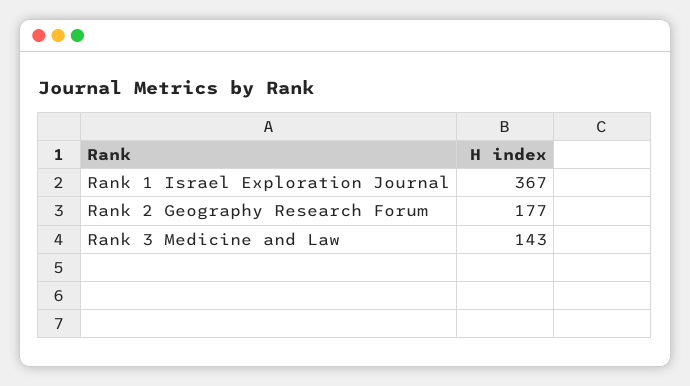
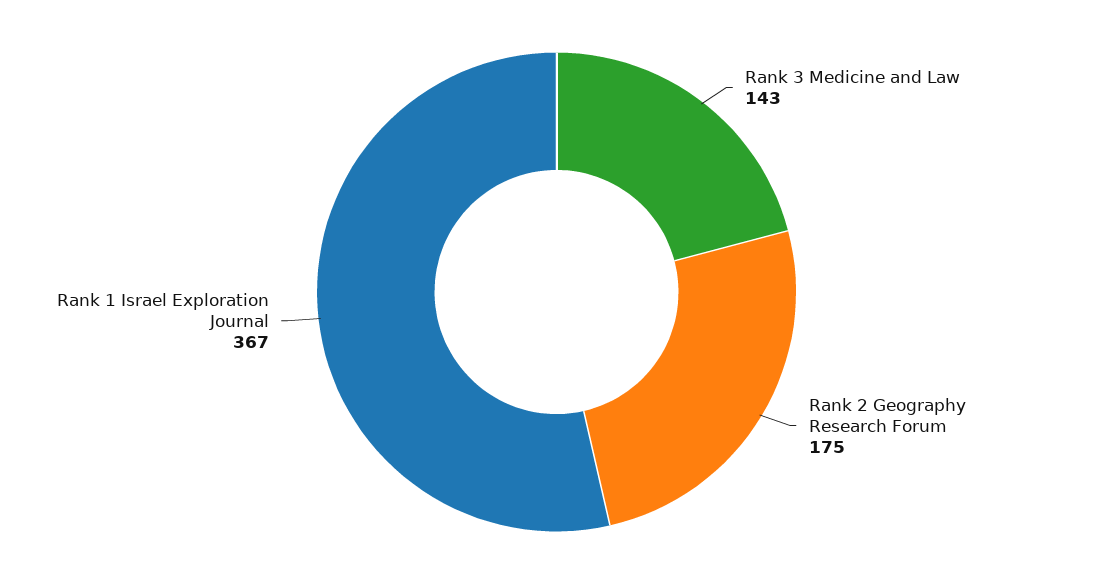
  {
    "Rank 1 Israel Exploration Journal": 367,
-   "Rank 2 Geography Research Forum": 177,
+   "Rank 2 Geography Research Forum": 175,
    "Rank 3 Medicine and Law": 143
  }

